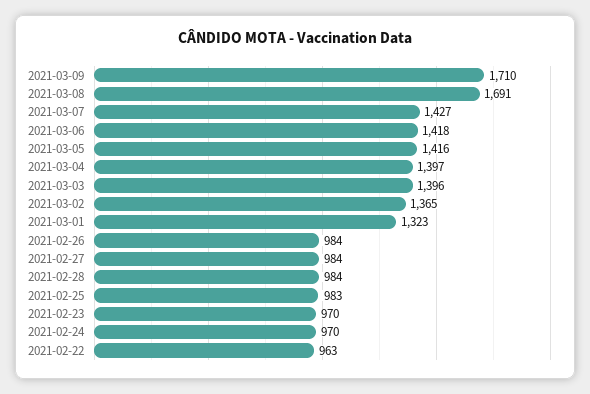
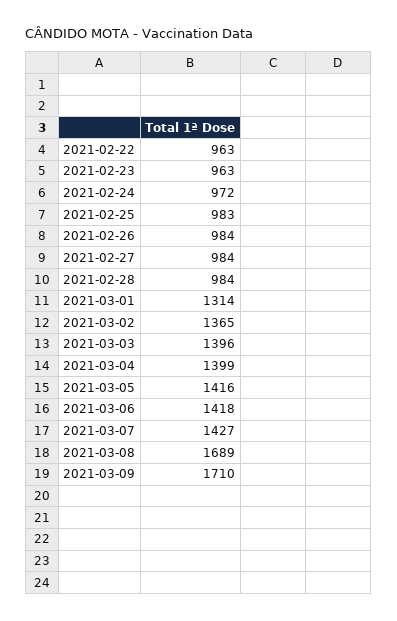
  {
    "2021-03-09": 1710,
-   "2021-03-08": 1691,
+   "2021-03-08": 1689,
    "2021-03-07": 1427,
    "2021-03-06": 1418,
    "2021-03-05": 1416,
-   "2021-03-04": 1397,
+   "2021-03-04": 1399,
    "2021-03-03": 1396,
    "2021-03-02": 1365,
-   "2021-03-01": 1323,
+   "2021-03-01": 1314,
    "2021-02-26": 984,
    "2021-02-27": 984,
    "2021-02-28": 984,
    "2021-02-25": 983,
-   "2021-02-23": 970,
+   "2021-02-23": 963,
-   "2021-02-24": 970,
+   "2021-02-24": 972,
    "2021-02-22": 963
  }

